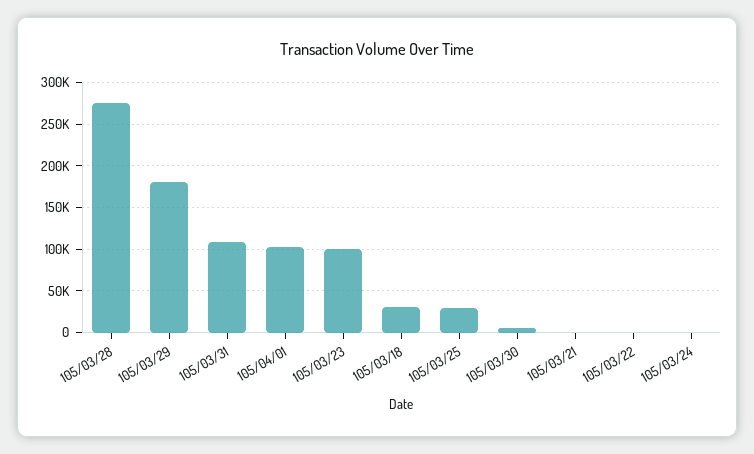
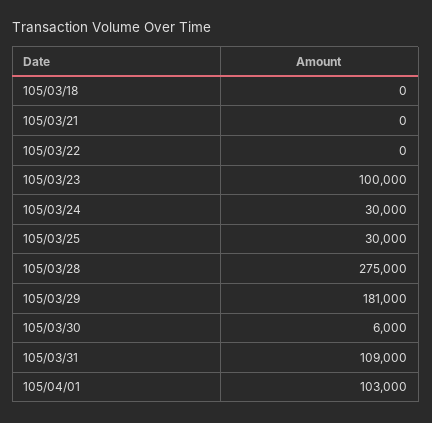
  {
    "105/03/28": 275000,
    "105/03/29": 181000,
    "105/03/31": 109000,
    "105/04/01": 103000,
    "105/03/23": 100000,
-   "105/03/18": 30000,
+   "105/03/18": 0,
    "105/03/25": 30000,
    "105/03/30": 6000,
    "105/03/21": 0,
    "105/03/22": 0,
-   "105/03/24": 0
+   "105/03/24": 30000
  }

